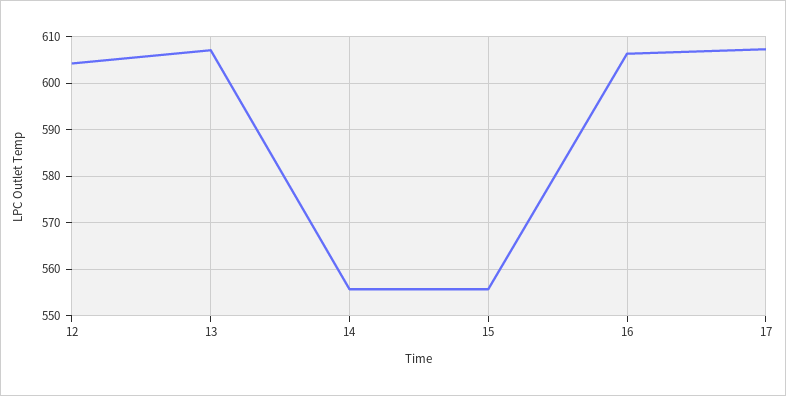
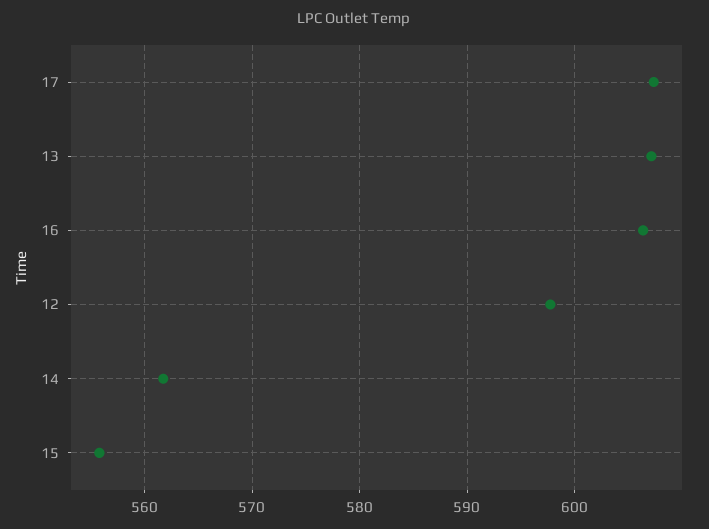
  {
-   "12": 604,
+   "12": 598,
    "13": 607,
-   "14": 556,
+   "14": 562,
    "15": 556,
    "16": 606,
    "17": 607
  }

